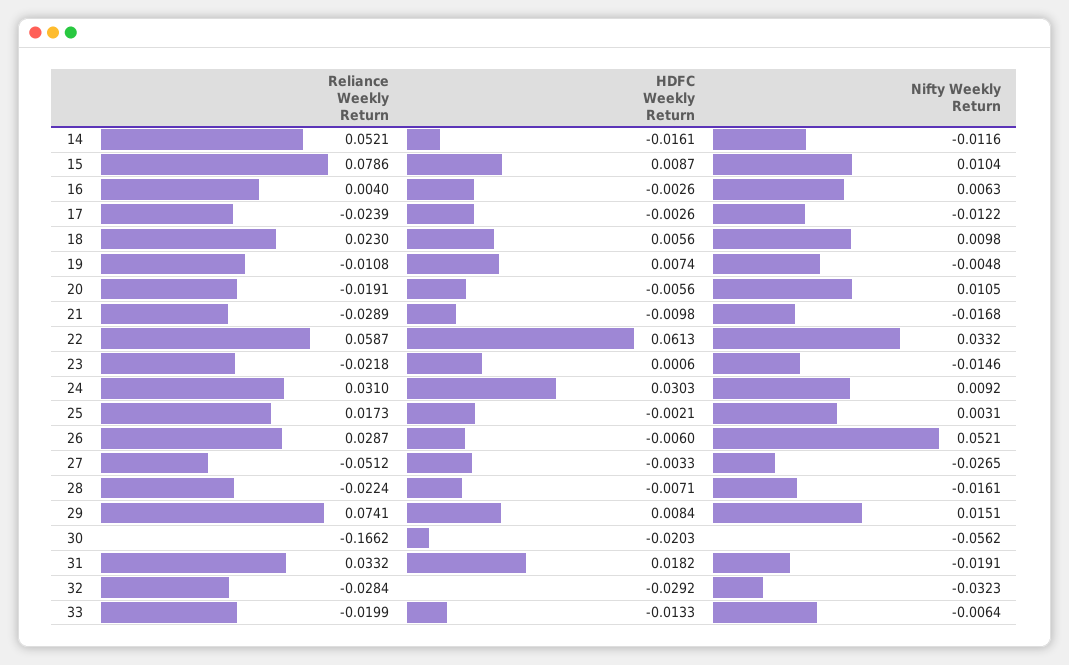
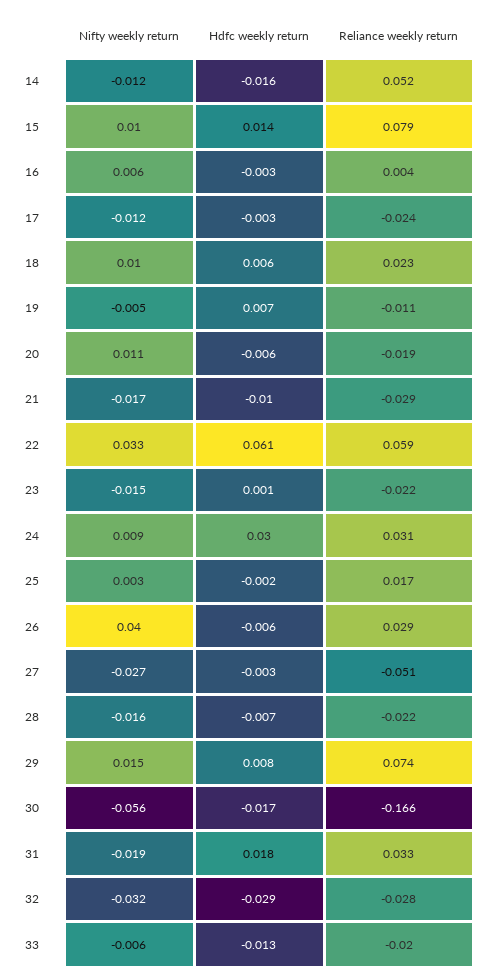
  {
    "Reliance Weekly Return": {
      "14": 0.0521,
      "15": 0.0786,
      "16": 0.004,
      "17": -0.0239,
      "18": 0.023,
      "19": -0.0108,
      "20": -0.0191,
      "21": -0.0289,
      "22": 0.0587,
      "23": -0.0218,
      "24": 0.031,
      "25": 0.0173,
      "26": 0.0287,
      "27": -0.0512,
      "28": -0.0224,
      "29": 0.0741,
      "30": -0.1662,
      "31": 0.0332,
      "32": -0.0284,
      "33": -0.0199
    },
    "HDFC Weekly Return": {
      "14": -0.0161,
-     "15": 0.0087,
+     "15": 0.014,
      "16": -0.0026,
      "17": -0.0026,
      "18": 0.0056,
      "19": 0.0074,
      "20": -0.0056,
      "21": -0.0098,
      "22": 0.0613,
      "23": 0.0006,
      "24": 0.0303,
      "25": -0.0021,
      "26": -0.006,
      "27": -0.0033,
      "28": -0.0071,
      "29": 0.0084,
-     "30": -0.0203,
+     "30": -0.017,
      "31": 0.0182,
      "32": -0.0292,
      "33": -0.0133
    },
    "Nifty Weekly Return": {
      "14": -0.0116,
      "15": 0.0104,
      "16": 0.0063,
      "17": -0.0122,
      "18": 0.0098,
      "19": -0.0048,
      "20": 0.0105,
      "21": -0.0168,
      "22": 0.0332,
      "23": -0.0146,
      "24": 0.0092,
      "25": 0.0031,
-     "26": 0.0521,
+     "26": 0.04,
      "27": -0.0265,
      "28": -0.0161,
      "29": 0.0151,
      "30": -0.0562,
      "31": -0.0191,
      "32": -0.0323,
      "33": -0.0064
    }
  }

